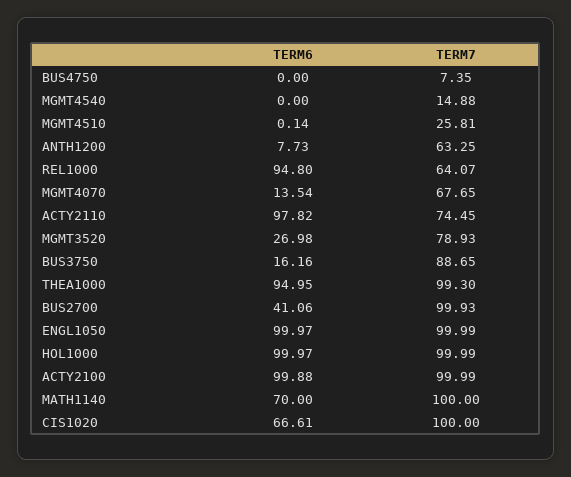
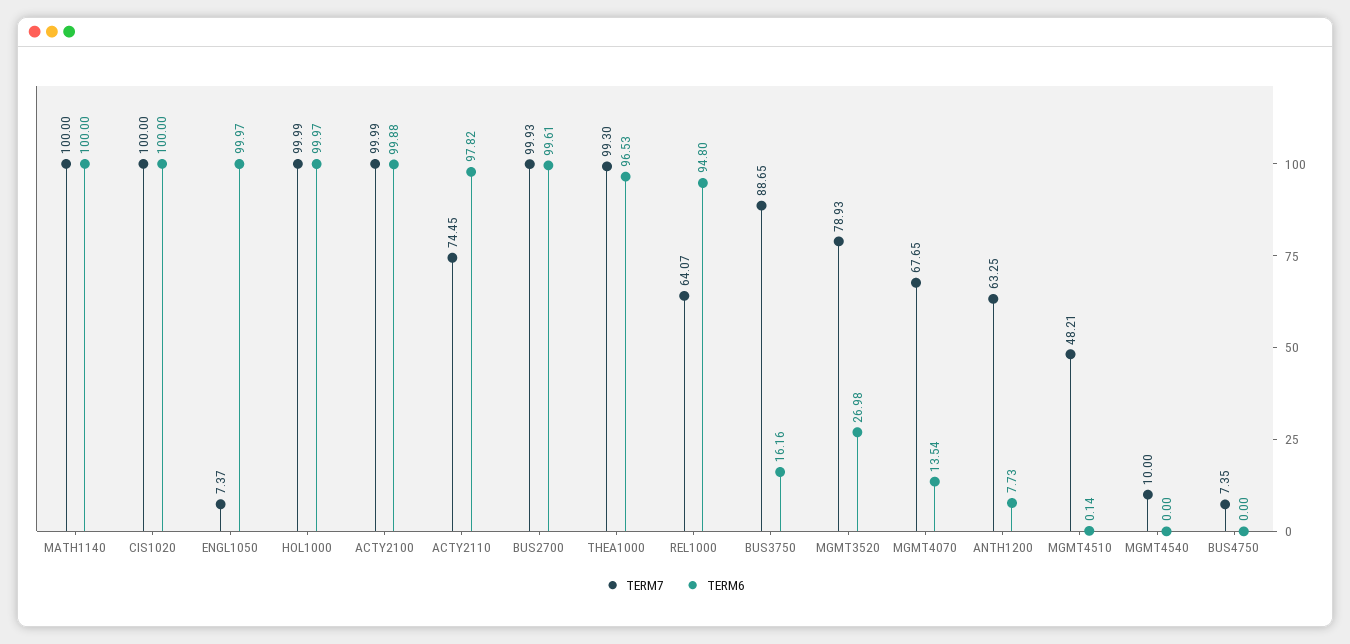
  {
    "TERM6": {
      "BUS4750": 0,
      "MGMT4540": 0,
      "MGMT4510": 0.14,
      "ANTH1200": 7.73,
      "REL1000": 94.8,
      "MGMT4070": 13.54,
      "ACTY2110": 97.82,
      "MGMT3520": 26.98,
      "BUS3750": 16.16,
-     "THEA1000": 94.95,
+     "THEA1000": 96.53,
-     "BUS2700": 41.06,
+     "BUS2700": 99.61,
      "ENGL1050": 99.97,
      "HOL1000": 99.97,
      "ACTY2100": 99.88,
-     "MATH1140": 70,
+     "MATH1140": 100,
-     "CIS1020": 66.61
+     "CIS1020": 100
    },
    "TERM7": {
      "BUS4750": 7.35,
-     "MGMT4540": 14.88,
+     "MGMT4540": 10,
-     "MGMT4510": 25.81,
+     "MGMT4510": 48.21,
      "ANTH1200": 63.25,
      "REL1000": 64.07,
      "MGMT4070": 67.65,
      "ACTY2110": 74.45,
      "MGMT3520": 78.93,
      "BUS3750": 88.65,
      "THEA1000": 99.3,
      "BUS2700": 99.93,
-     "ENGL1050": 99.99,
+     "ENGL1050": 7.37,
      "HOL1000": 99.99,
      "ACTY2100": 99.99,
      "MATH1140": 100,
      "CIS1020": 100
    }
  }

